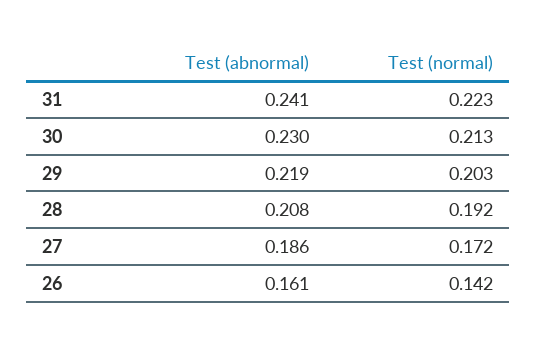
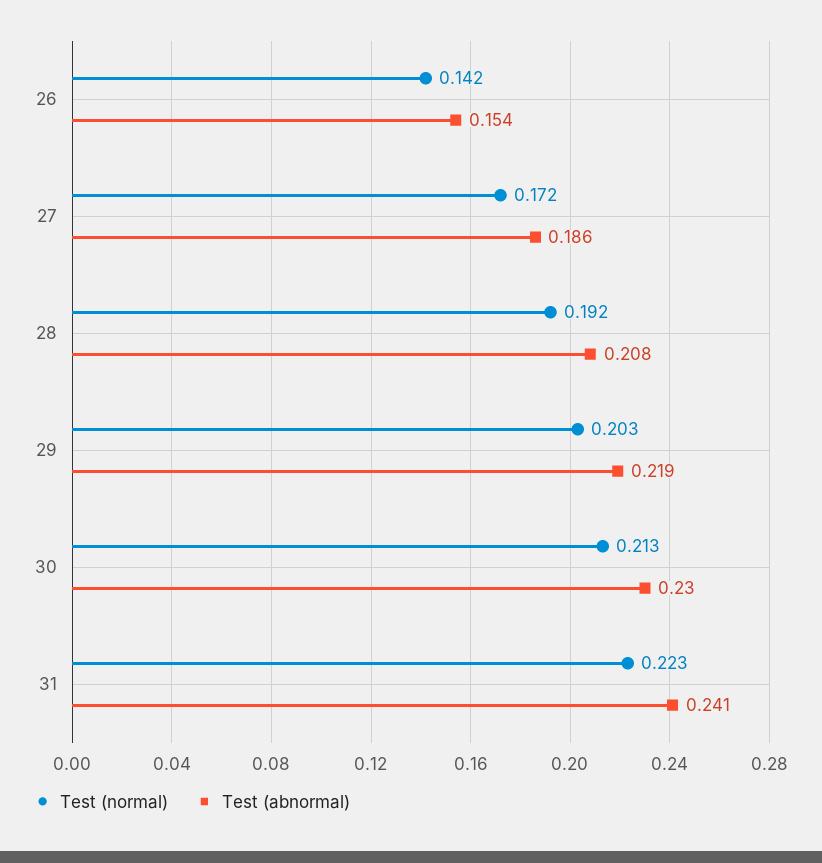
  {
    "Test (abnormal)": {
      "31": 0.241,
      "30": 0.23,
      "29": 0.219,
      "28": 0.208,
      "27": 0.186,
-     "26": 0.161
+     "26": 0.154
    },
    "Test (normal)": {
      "31": 0.223,
      "30": 0.213,
      "29": 0.203,
      "28": 0.192,
      "27": 0.172,
      "26": 0.142
    }
  }

